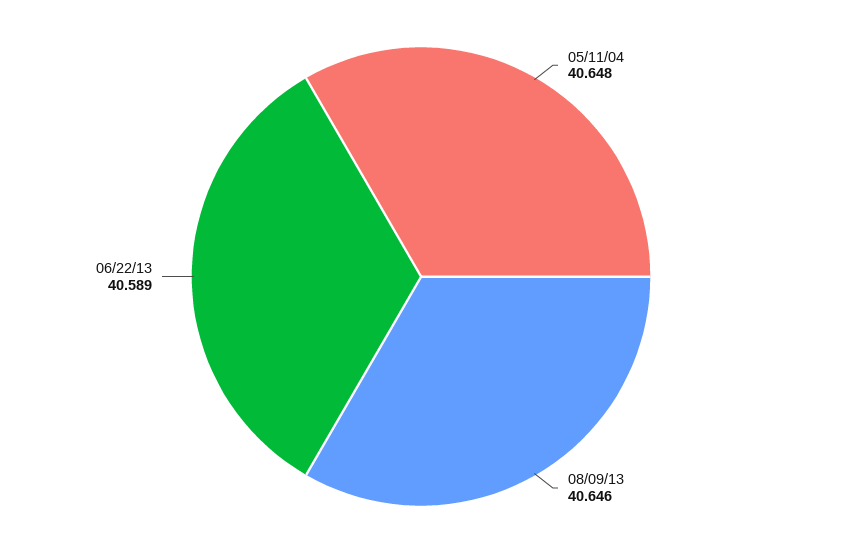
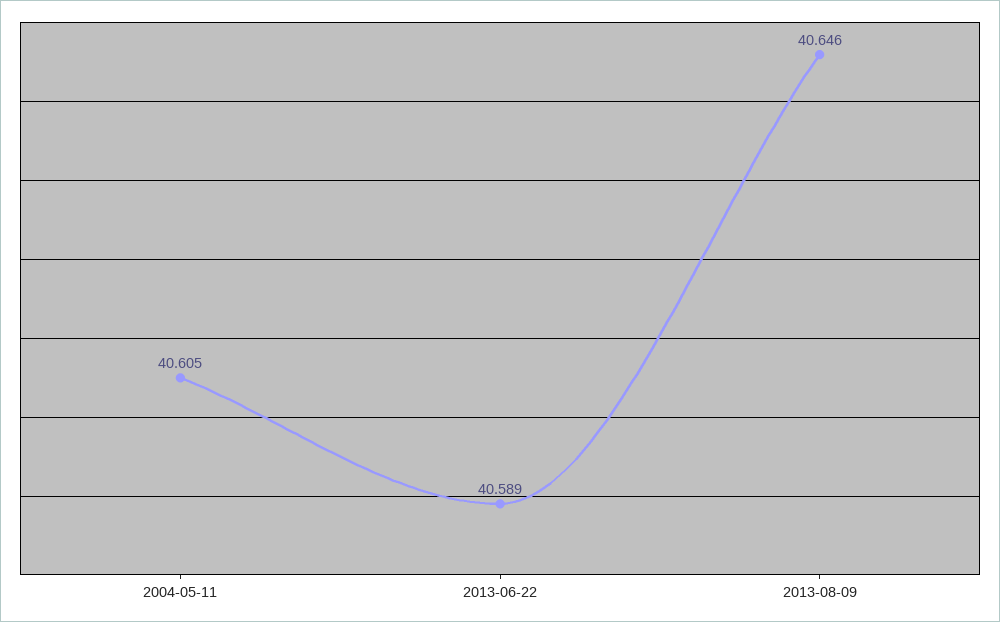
  {
-   "05/11/04": 40.648,
+   "05/11/04": 40.605,
    "08/09/13": 40.646,
    "06/22/13": 40.589
  }

